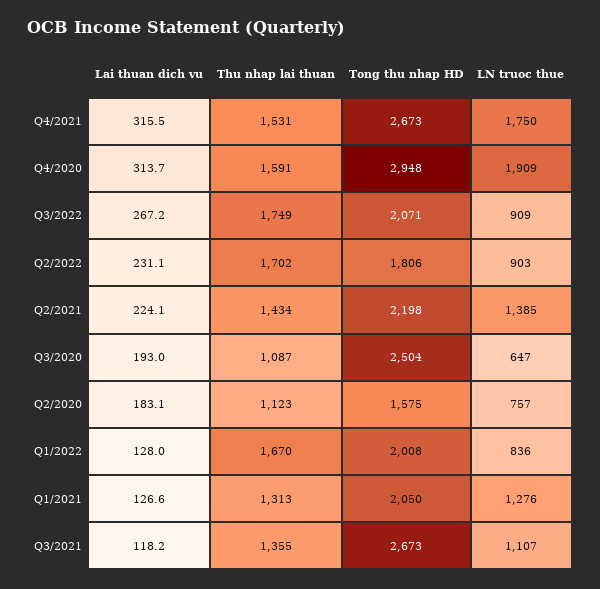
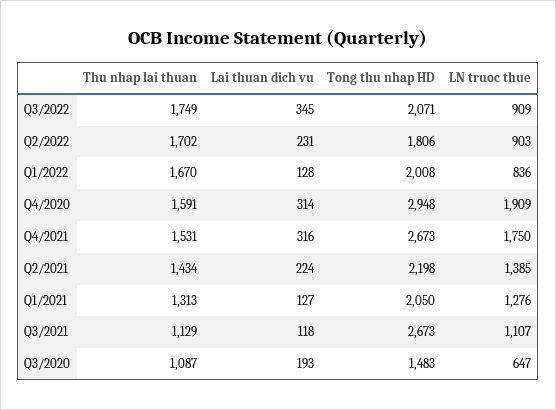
  {
    "Lai thuan dich vu": {
      "Q4/2021": 315.5,
      "Q4/2020": 313.7,
-     "Q3/2022": 267.2,
+     "Q3/2022": 345,
      "Q2/2022": 231.1,
      "Q2/2021": 224.1,
      "Q3/2020": 193,
-     "Q2/2020": 183.1,
      "Q1/2022": 128,
      "Q1/2021": 126.6,
      "Q3/2021": 118.2
    },
    "Thu nhap lai thuan": {
      "Q4/2021": 1531,
      "Q4/2020": 1591,
      "Q3/2022": 1749,
      "Q2/2022": 1702,
      "Q2/2021": 1434,
      "Q3/2020": 1087,
-     "Q2/2020": 1123,
      "Q1/2022": 1670,
      "Q1/2021": 1313,
-     "Q3/2021": 1355
+     "Q3/2021": 1129
    },
    "Tong thu nhap HD": {
      "Q4/2021": 2673,
      "Q4/2020": 2948,
      "Q3/2022": 2071,
      "Q2/2022": 1806,
      "Q2/2021": 2198,
-     "Q3/2020": 2504,
+     "Q3/2020": 1483,
-     "Q2/2020": 1575,
      "Q1/2022": 2008,
      "Q1/2021": 2050,
      "Q3/2021": 2673
    },
    "LN truoc thue": {
      "Q4/2021": 1750,
      "Q4/2020": 1909,
      "Q3/2022": 909,
      "Q2/2022": 903,
      "Q2/2021": 1385,
      "Q3/2020": 647,
-     "Q2/2020": 757,
      "Q1/2022": 836,
      "Q1/2021": 1276,
      "Q3/2021": 1107
    }
  }

